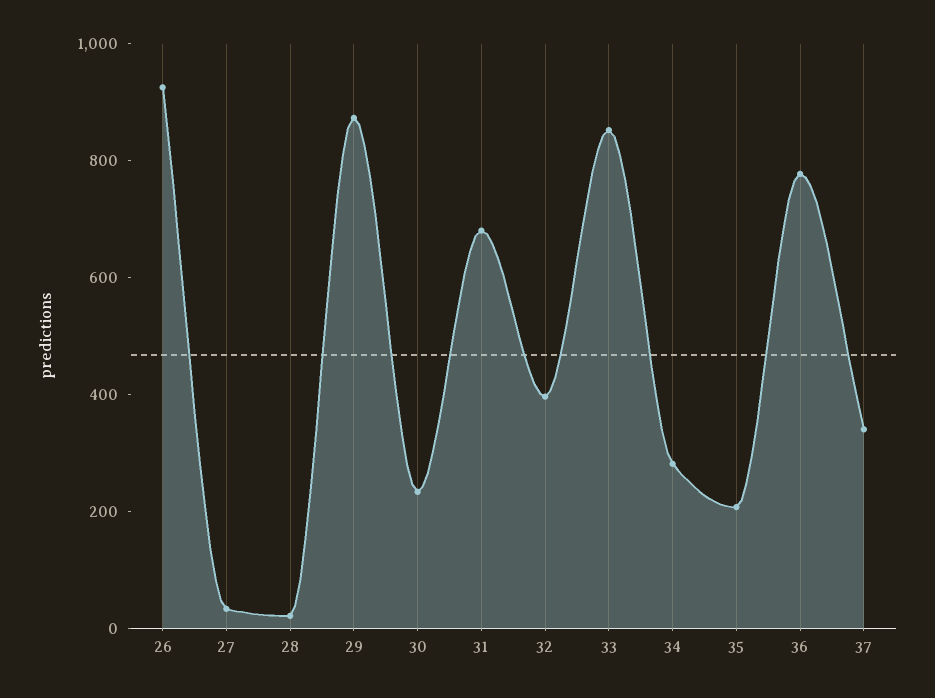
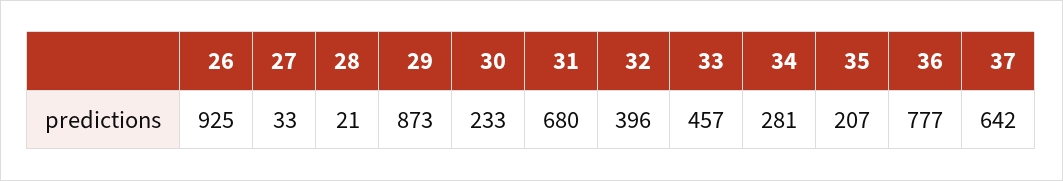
  {
    "26": 925,
    "27": 33,
    "28": 21,
    "29": 873,
    "30": 233,
    "31": 680,
    "32": 396,
-   "33": 850,
+   "33": 457,
    "34": 281,
    "35": 207,
    "36": 777,
-   "37": 350
+   "37": 642
  }

